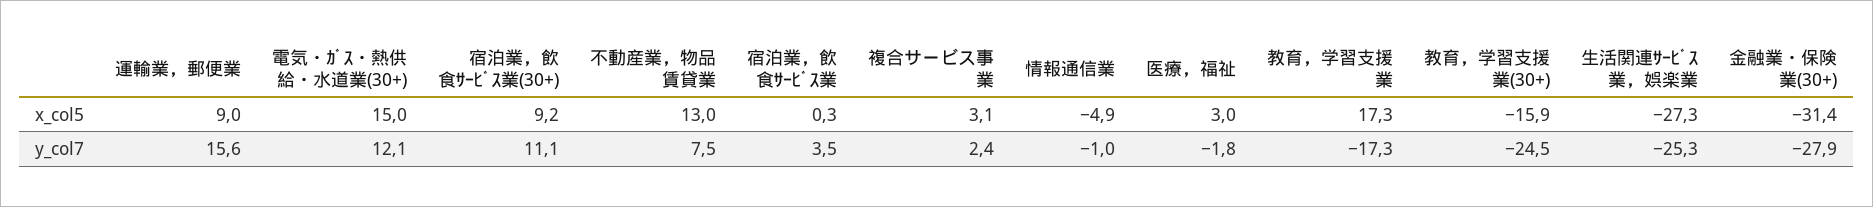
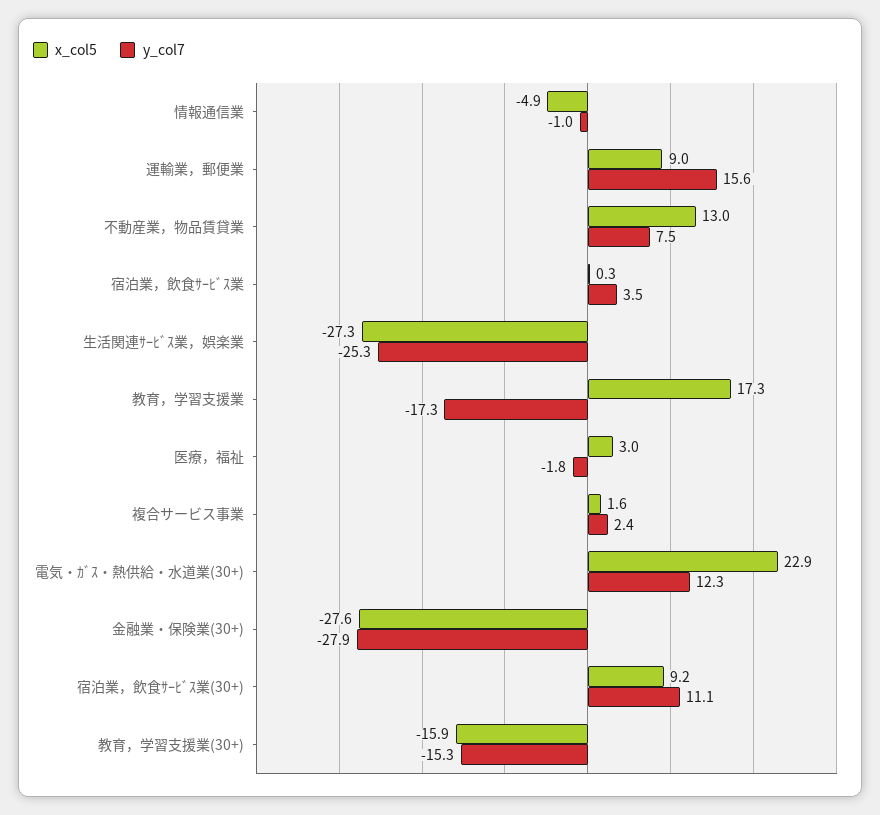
  {
    "x_col5": {
      "運輸業，郵便業": 9,
-     "電気・ｶﾞｽ・熱供給・水道業(30+)": 15,
+     "電気・ｶﾞｽ・熱供給・水道業(30+)": 22.9,
      "宿泊業，飲食ｻｰﾋﾞｽ業(30+)": 9.2,
      "不動産業，物品賃貸業": 13,
      "宿泊業，飲食ｻｰﾋﾞｽ業": 0.3,
-     "複合サービス事業": 3.1,
+     "複合サービス事業": 1.6,
      "情報通信業": -4.9,
      "医療，福祉": 3,
      "教育，学習支援業": 17.3,
      "教育，学習支援業(30+)": -15.9,
      "生活関連ｻｰﾋﾞｽ業，娯楽業": -27.3,
-     "金融業・保険業(30+)": -31.4
+     "金融業・保険業(30+)": -27.6
    },
    "y_col7": {
      "運輸業，郵便業": 15.6,
-     "電気・ｶﾞｽ・熱供給・水道業(30+)": 12.1,
+     "電気・ｶﾞｽ・熱供給・水道業(30+)": 12.3,
      "宿泊業，飲食ｻｰﾋﾞｽ業(30+)": 11.1,
      "不動産業，物品賃貸業": 7.5,
      "宿泊業，飲食ｻｰﾋﾞｽ業": 3.5,
      "複合サービス事業": 2.4,
      "情報通信業": -1,
      "医療，福祉": -1.8,
      "教育，学習支援業": -17.3,
-     "教育，学習支援業(30+)": -24.5,
+     "教育，学習支援業(30+)": -15.3,
      "生活関連ｻｰﾋﾞｽ業，娯楽業": -25.3,
      "金融業・保険業(30+)": -27.9
    }
  }

